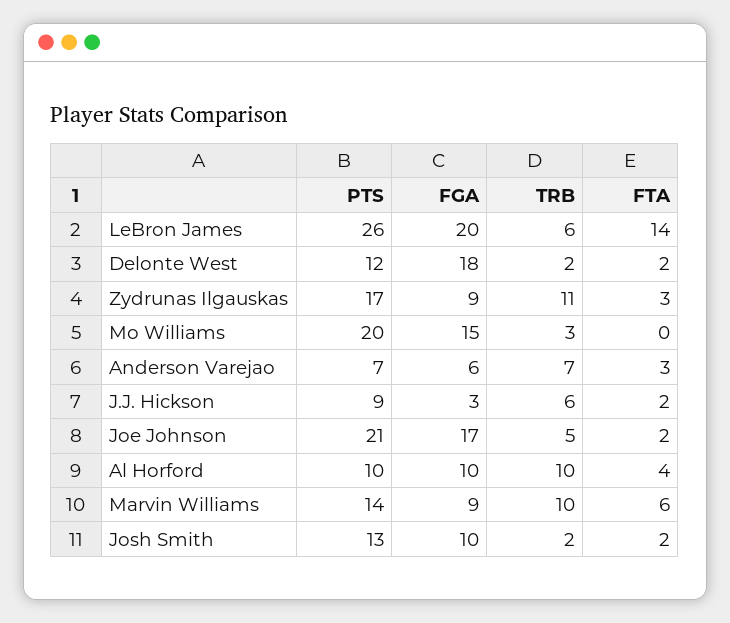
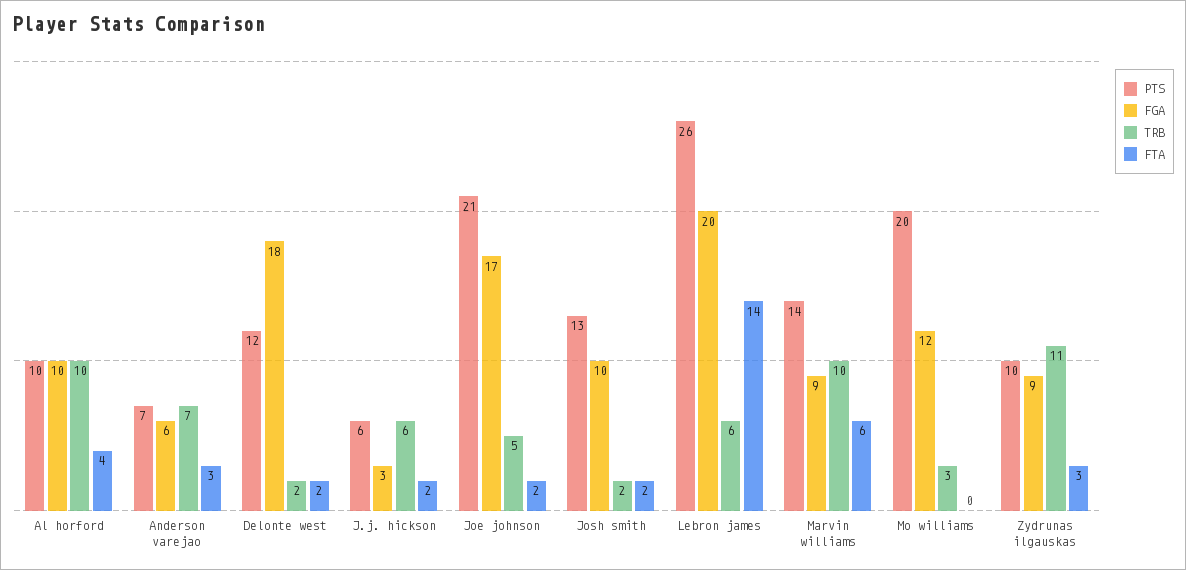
  {
    "PTS": {
      "LeBron James": 26,
      "Delonte West": 12,
-     "Zydrunas Ilgauskas": 17,
+     "Zydrunas Ilgauskas": 10,
      "Mo Williams": 20,
      "Anderson Varejao": 7,
-     "J.J. Hickson": 9,
+     "J.J. Hickson": 6,
      "Joe Johnson": 21,
      "Al Horford": 10,
      "Marvin Williams": 14,
      "Josh Smith": 13
    },
    "FGA": {
      "LeBron James": 20,
      "Delonte West": 18,
      "Zydrunas Ilgauskas": 9,
-     "Mo Williams": 15,
+     "Mo Williams": 12,
      "Anderson Varejao": 6,
      "J.J. Hickson": 3,
      "Joe Johnson": 17,
      "Al Horford": 10,
      "Marvin Williams": 9,
      "Josh Smith": 10
    },
    "TRB": {
      "LeBron James": 6,
      "Delonte West": 2,
      "Zydrunas Ilgauskas": 11,
      "Mo Williams": 3,
      "Anderson Varejao": 7,
      "J.J. Hickson": 6,
      "Joe Johnson": 5,
      "Al Horford": 10,
      "Marvin Williams": 10,
      "Josh Smith": 2
    },
    "FTA": {
      "LeBron James": 14,
      "Delonte West": 2,
      "Zydrunas Ilgauskas": 3,
      "Mo Williams": 0,
      "Anderson Varejao": 3,
      "J.J. Hickson": 2,
      "Joe Johnson": 2,
      "Al Horford": 4,
      "Marvin Williams": 6,
      "Josh Smith": 2
    }
  }

